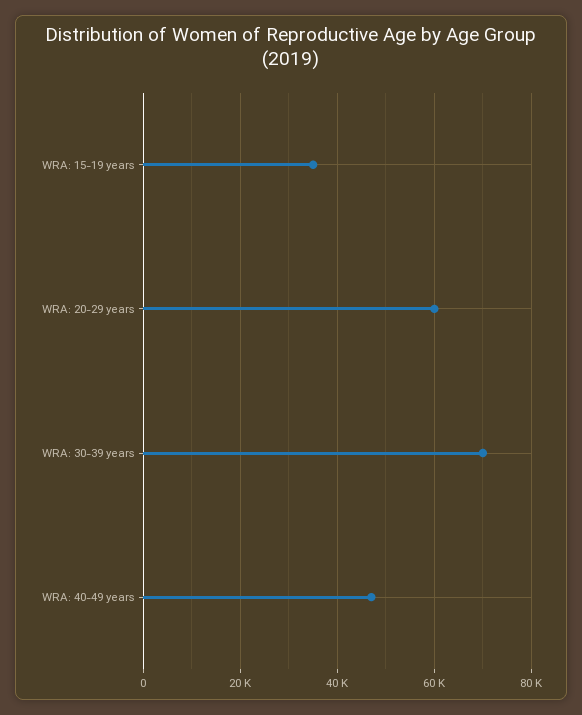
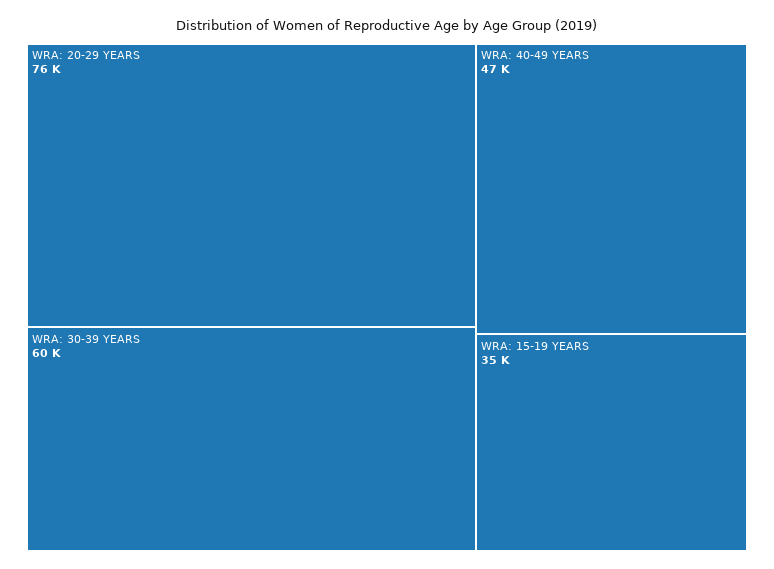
  {
    "WRA: 15-19 years": 35000,
-   "WRA: 20-29 years": 60000,
+   "WRA: 20-29 years": 76000,
-   "WRA: 30-39 years": 70000,
+   "WRA: 30-39 years": 60000,
    "WRA: 40-49 years": 47000
  }

